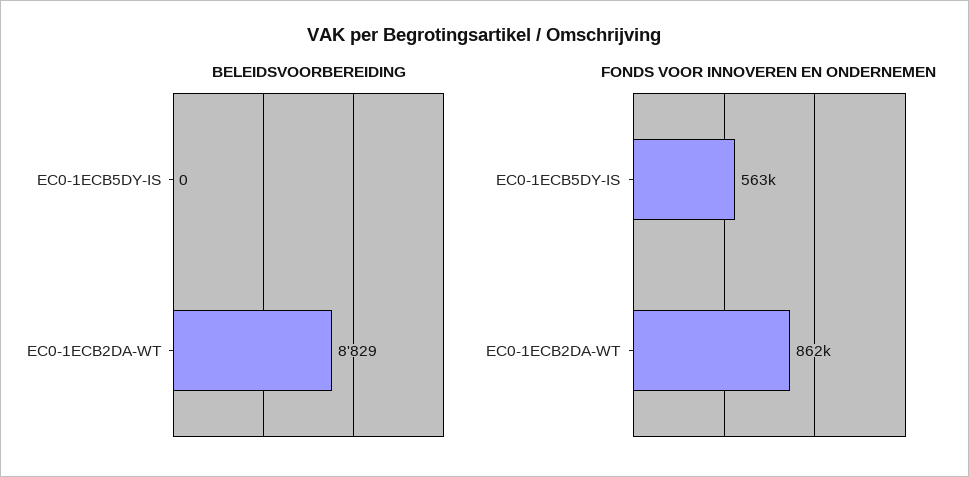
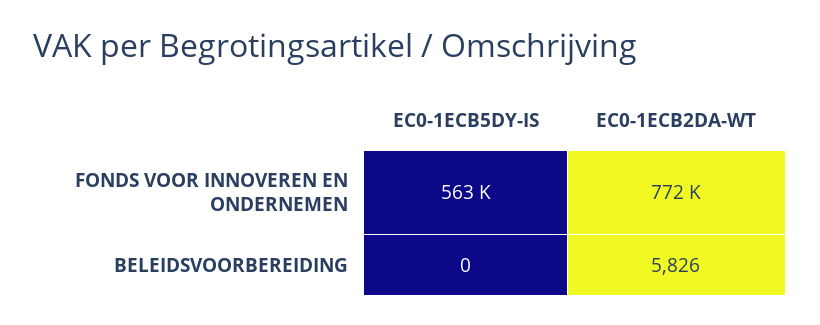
  {
    "BELEIDSVOORBEREIDING": {
      "EC0-1ECB5DY-IS": 0,
-     "EC0-1ECB2DA-WT": 8829
+     "EC0-1ECB2DA-WT": 5826
    },
    "FONDS VOOR INNOVEREN EN ONDERNEMEN": {
      "EC0-1ECB5DY-IS": 563000,
-     "EC0-1ECB2DA-WT": 862000
+     "EC0-1ECB2DA-WT": 772000
    }
  }

